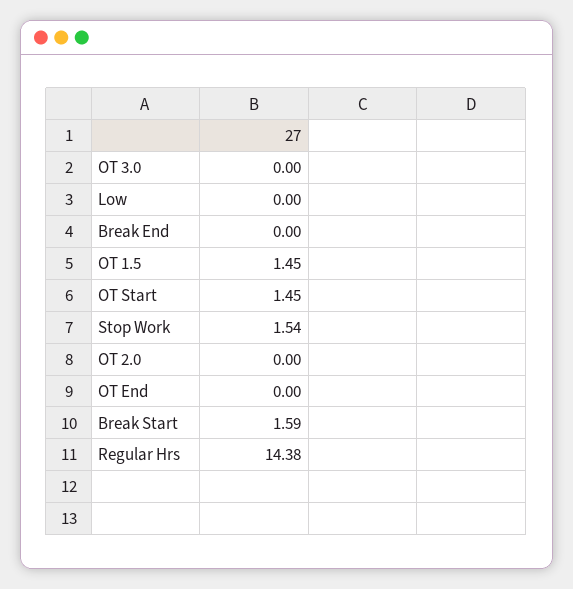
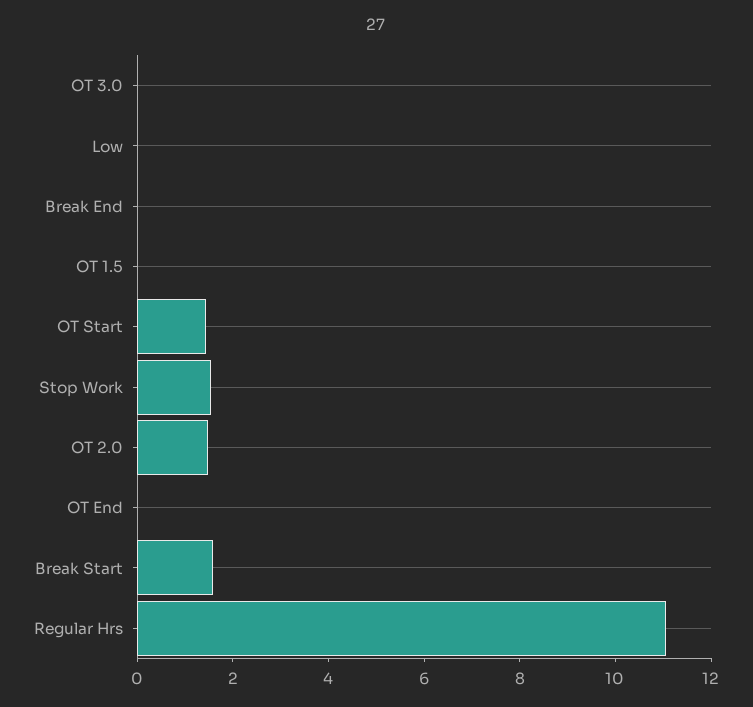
  {
    "OT 3.0": 0,
    "Low": 0,
    "Break End": 0,
-   "OT 1.5": 1.45,
+   "OT 1.5": 0,
    "OT Start": 1.45,
    "Stop Work": 1.54,
-   "OT 2.0": 0,
+   "OT 2.0": 1.5,
    "OT End": 0,
    "Break Start": 1.59,
-   "Regular Hrs": 14.38
+   "Regular Hrs": 11
  }

